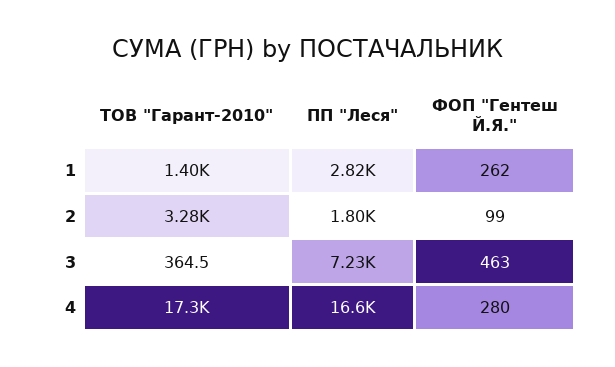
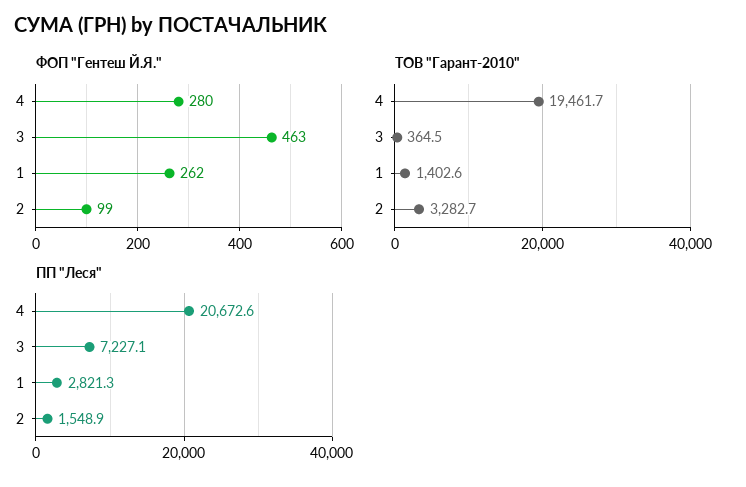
  {
    "ТОВ \"Гарант-2010\"": {
      "1": 1402.6,
      "2": 3282.7,
      "3": 364.5,
-     "4": 17300
+     "4": 19461.7
    },
    "ПП \"Леся\"": {
      "1": 2821.3,
-     "2": 1800,
+     "2": 1548.9,
      "3": 7227.1,
-     "4": 16600
+     "4": 20672.6
    },
    "ФОП \"Гентеш Й.Я.\"": {
      "1": 262,
      "2": 99,
      "3": 463,
      "4": 280
    }
  }

